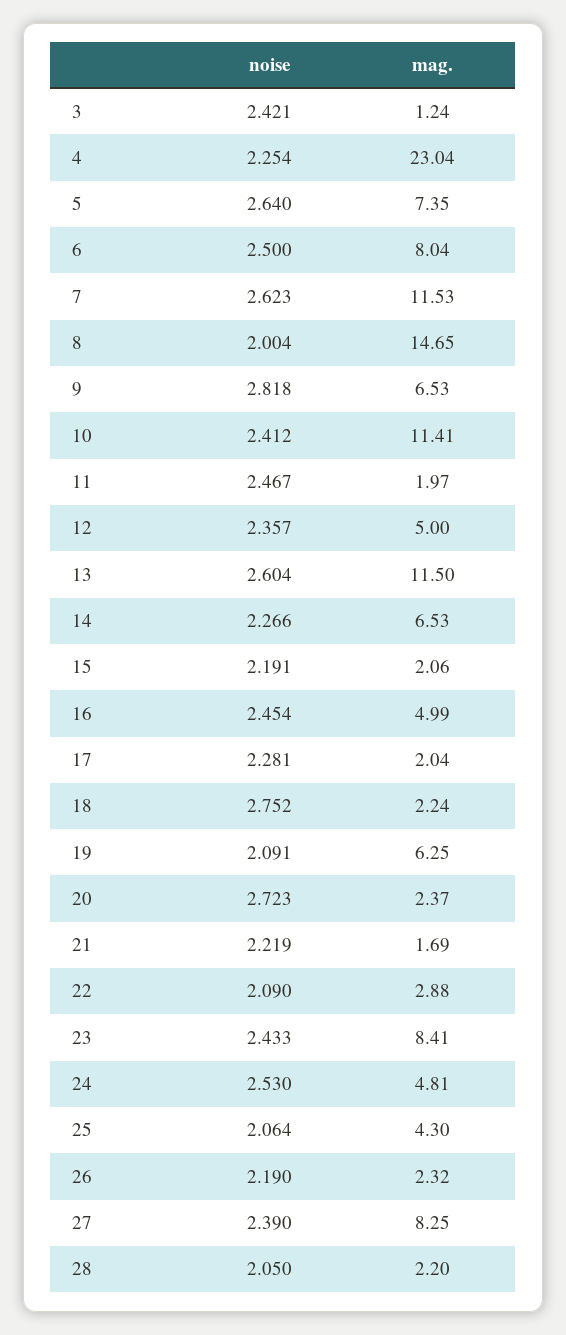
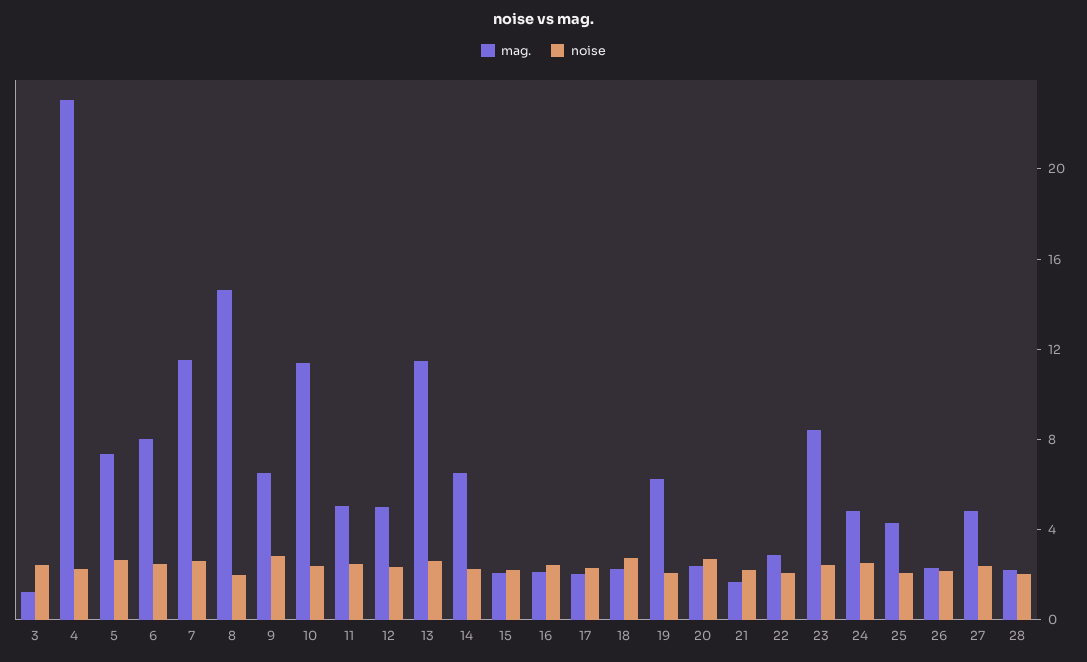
  {
    "noise": {
      "3": 2.421,
      "4": 2.254,
      "5": 2.64,
      "6": 2.5,
      "7": 2.623,
      "8": 2.004,
      "9": 2.818,
      "10": 2.412,
      "11": 2.467,
      "12": 2.357,
      "13": 2.604,
      "14": 2.266,
      "15": 2.191,
      "16": 2.454,
      "17": 2.281,
      "18": 2.752,
      "19": 2.091,
      "20": 2.723,
      "21": 2.219,
      "22": 2.09,
      "23": 2.433,
      "24": 2.53,
      "25": 2.064,
      "26": 2.19,
      "27": 2.39,
      "28": 2.05
    },
    "mag.": {
      "3": 1.24,
      "4": 23.04,
      "5": 7.35,
      "6": 8.04,
      "7": 11.53,
      "8": 14.65,
      "9": 6.53,
      "10": 11.41,
-     "11": 1.97,
+     "11": 5,
      "12": 5,
      "13": 11.5,
      "14": 6.53,
      "15": 2.06,
-     "16": 4.99,
+     "16": 2,
      "17": 2.04,
      "18": 2.24,
      "19": 6.25,
      "20": 2.37,
      "21": 1.69,
      "22": 2.88,
      "23": 8.41,
      "24": 4.81,
      "25": 4.3,
      "26": 2.32,
-     "27": 8.25,
+     "27": 5,
      "28": 2.2
    }
  }

